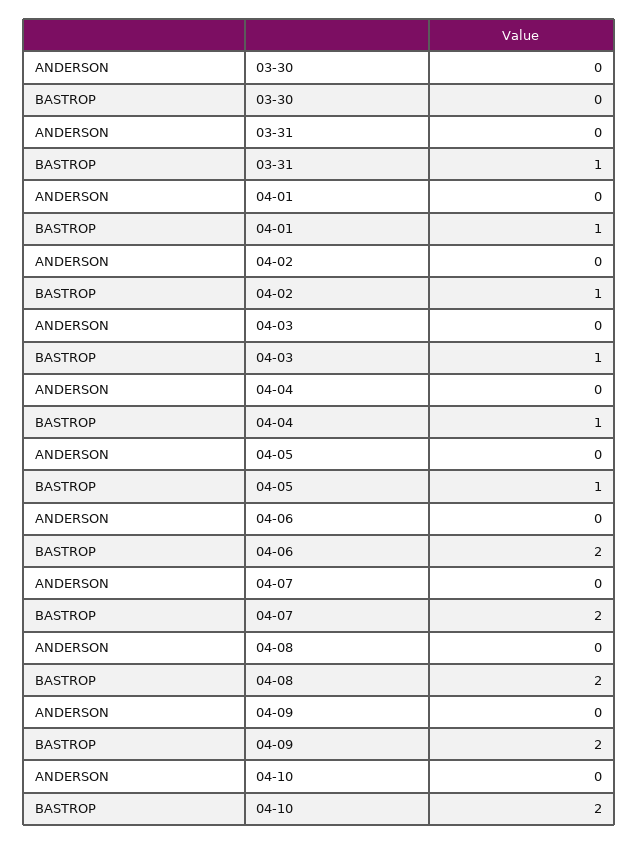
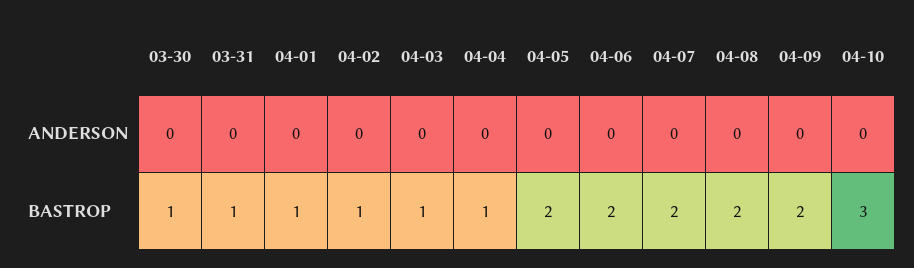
  {
    "ANDERSON": {
      "03-30": 0,
      "03-31": 0,
      "04-01": 0,
      "04-02": 0,
      "04-03": 0,
      "04-04": 0,
      "04-05": 0,
      "04-06": 0,
      "04-07": 0,
      "04-08": 0,
      "04-09": 0,
      "04-10": 0
    },
    "BASTROP": {
-     "03-30": 0,
+     "03-30": 1,
      "03-31": 1,
      "04-01": 1,
      "04-02": 1,
      "04-03": 1,
      "04-04": 1,
-     "04-05": 1,
+     "04-05": 2,
      "04-06": 2,
      "04-07": 2,
      "04-08": 2,
      "04-09": 2,
-     "04-10": 2
+     "04-10": 3
    }
  }

